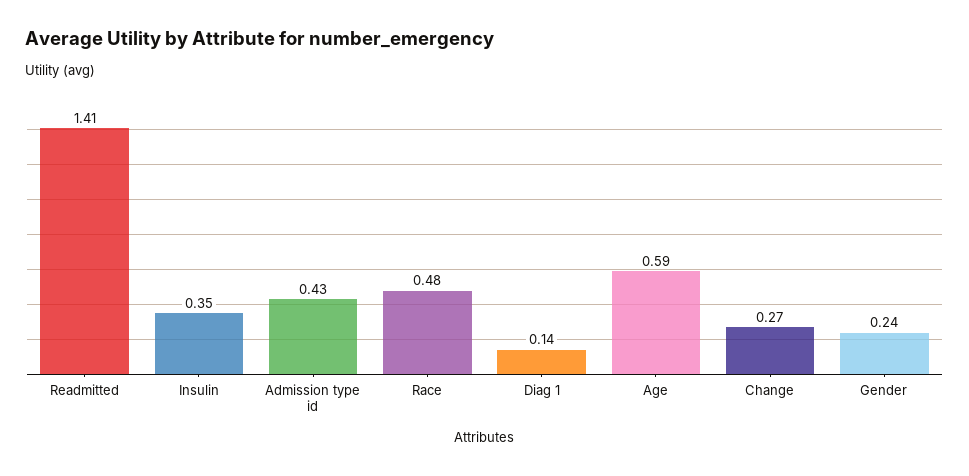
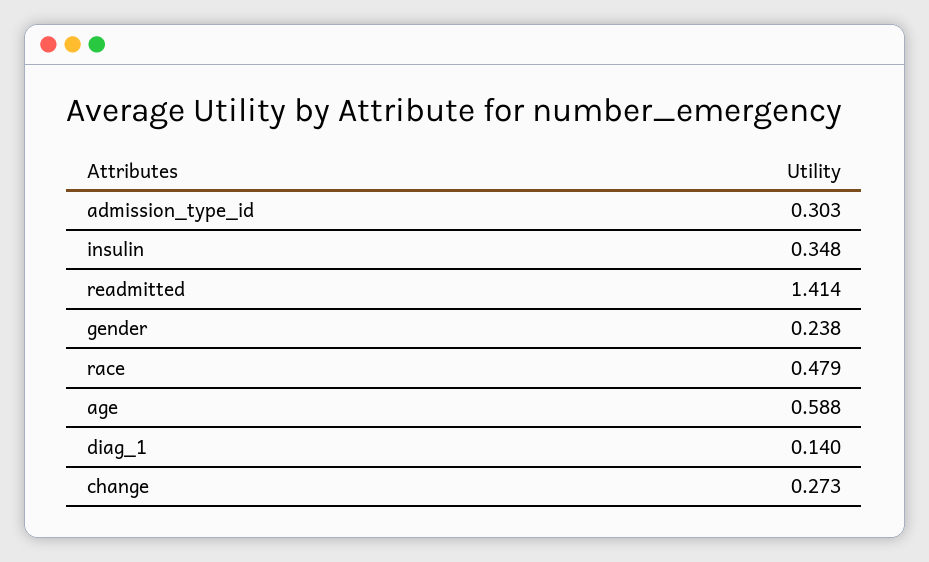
  {
    "Readmitted": 1.414,
    "Insulin": 0.348,
-   "Admission type id": 0.43,
+   "Admission type id": 0.303,
    "Race": 0.479,
    "Diag 1": 0.14,
    "Age": 0.588,
    "Change": 0.273,
    "Gender": 0.238
  }

